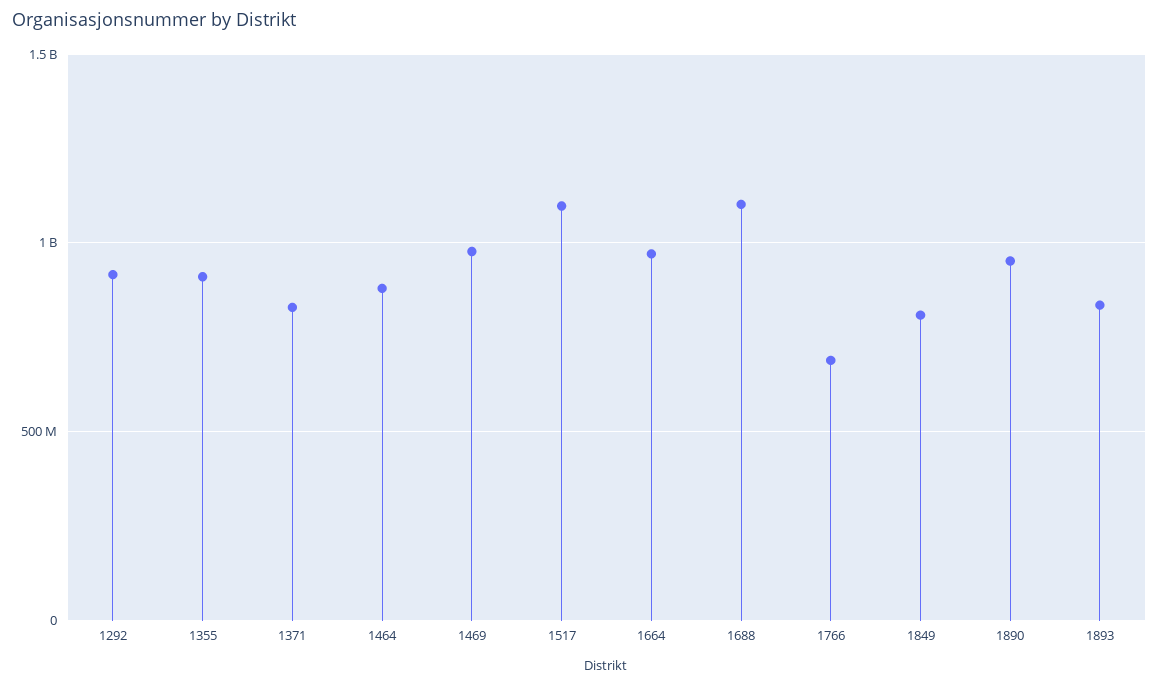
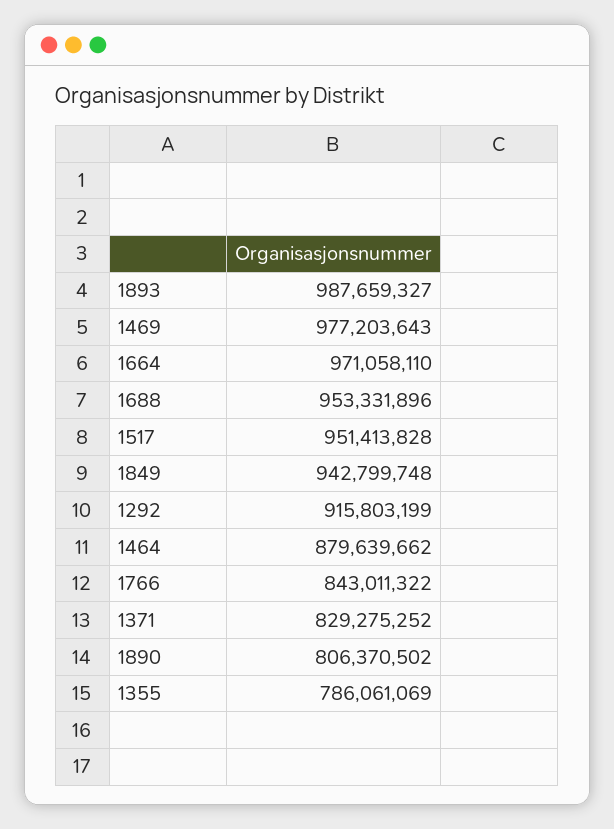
  {
    "1292": 915803199,
-   "1355": 900000000,
+   "1355": 786061069,
    "1371": 829275252,
    "1464": 879639662,
    "1469": 977203643,
-   "1517": 1100000000,
+   "1517": 951413828,
    "1664": 971058110,
-   "1688": 1100000000,
+   "1688": 953331896,
-   "1766": 700000000,
+   "1766": 843011322,
-   "1849": 800000000,
+   "1849": 942799748,
-   "1890": 950000000,
+   "1890": 806370502,
-   "1893": 850000000
+   "1893": 987659327
  }

